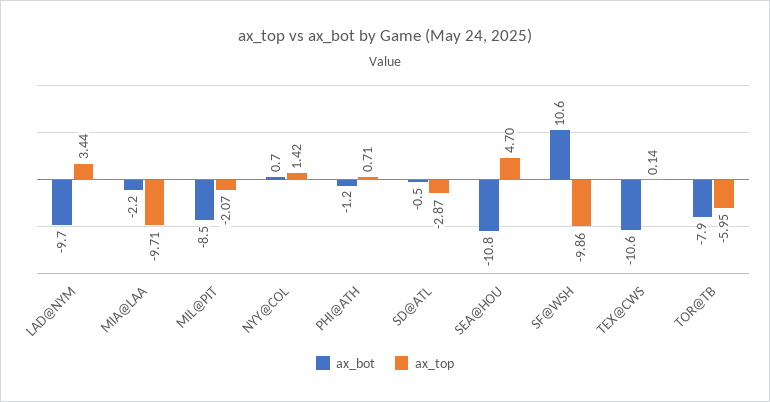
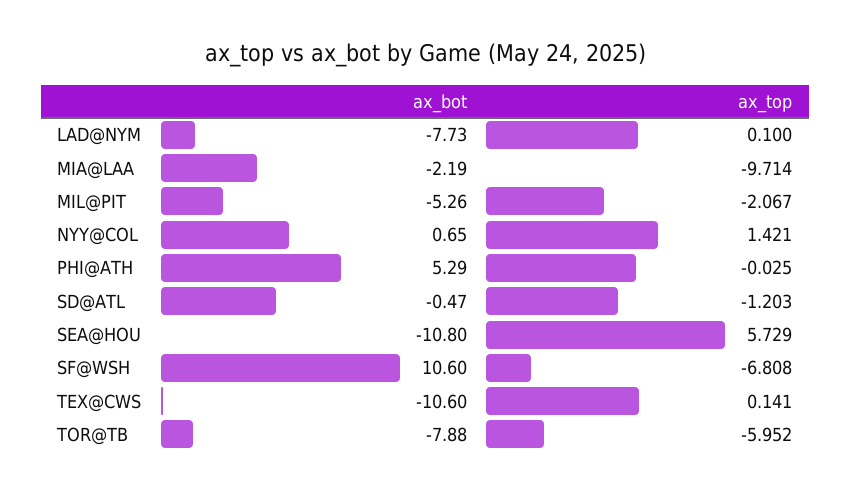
  {
    "ax_bot": {
-     "LAD@NYM": -9.7,
+     "LAD@NYM": -7.73,
      "MIA@LAA": -2.19,
-     "MIL@PIT": -8.5,
+     "MIL@PIT": -5.26,
      "NYY@COL": 0.65,
-     "PHI@ATH": -1.2,
+     "PHI@ATH": 5.29,
      "SD@ATL": -0.47,
      "SEA@HOU": -10.8,
      "SF@WSH": 10.6,
      "TEX@CWS": -10.6,
      "TOR@TB": -7.88
    },
    "ax_top": {
-     "LAD@NYM": 3.44,
+     "LAD@NYM": 0.1,
      "MIA@LAA": -9.714,
      "MIL@PIT": -2.067,
      "NYY@COL": 1.421,
-     "PHI@ATH": 0.71,
+     "PHI@ATH": -0.025,
-     "SD@ATL": -2.87,
+     "SD@ATL": -1.203,
-     "SEA@HOU": 4.7,
+     "SEA@HOU": 5.729,
-     "SF@WSH": -9.86,
+     "SF@WSH": -6.808,
      "TEX@CWS": 0.141,
      "TOR@TB": -5.952
    }
  }

